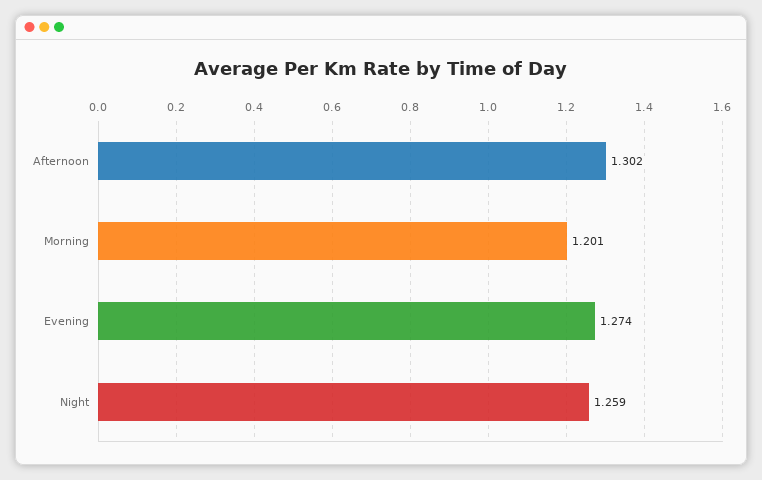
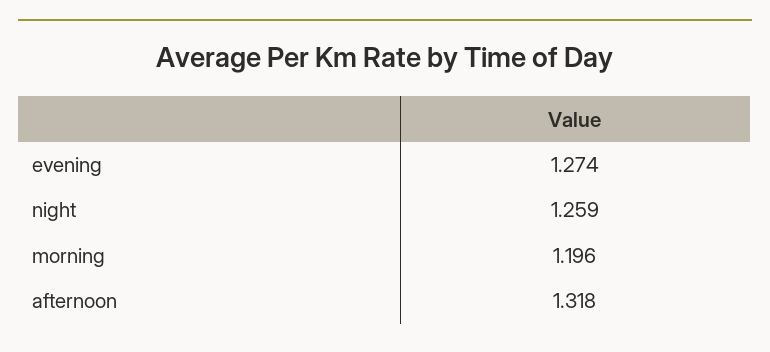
  {
-   "Afternoon": 1.302,
+   "Afternoon": 1.318,
-   "Morning": 1.201,
+   "Morning": 1.196,
    "Evening": 1.274,
    "Night": 1.259
  }

